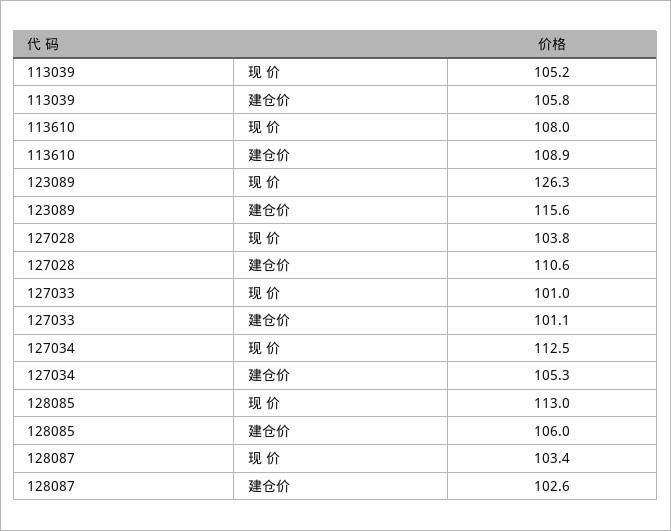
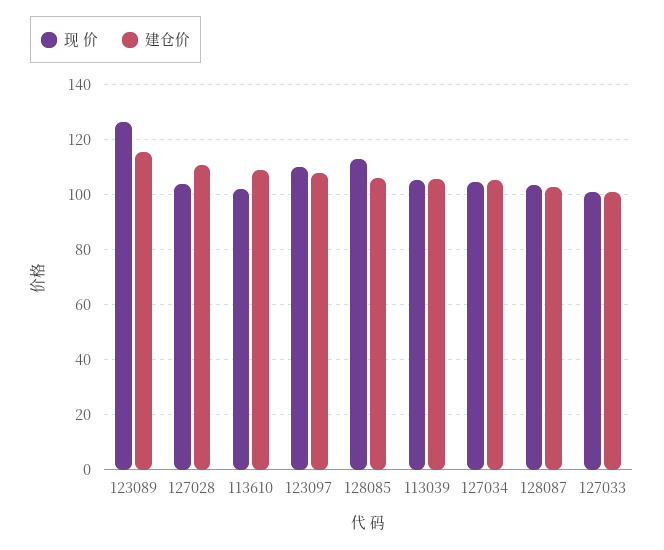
  {
    "现 价": {
      "113039": 105.2,
-     "113610": 108,
+     "113610": 102.5,
      "123089": 126.3,
      "127028": 103.8,
      "127033": 101,
-     "127034": 112.5,
+     "127034": 105,
      "128085": 113,
-     "128087": 103.4
+     "128087": 103.4,
+     "123097": 110
    },
    "建仓价": {
      "113039": 105.8,
      "113610": 108.9,
      "123089": 115.6,
      "127028": 110.6,
      "127033": 101.1,
      "127034": 105.3,
      "128085": 106,
-     "128087": 102.6
+     "128087": 102.6,
+     "123097": 107.5
    }
  }

